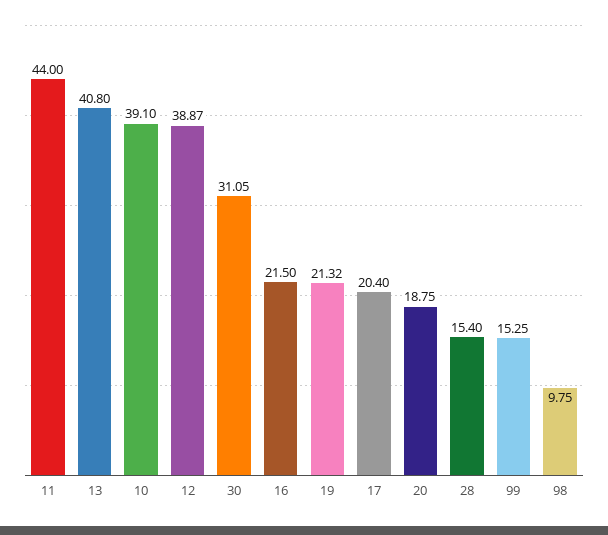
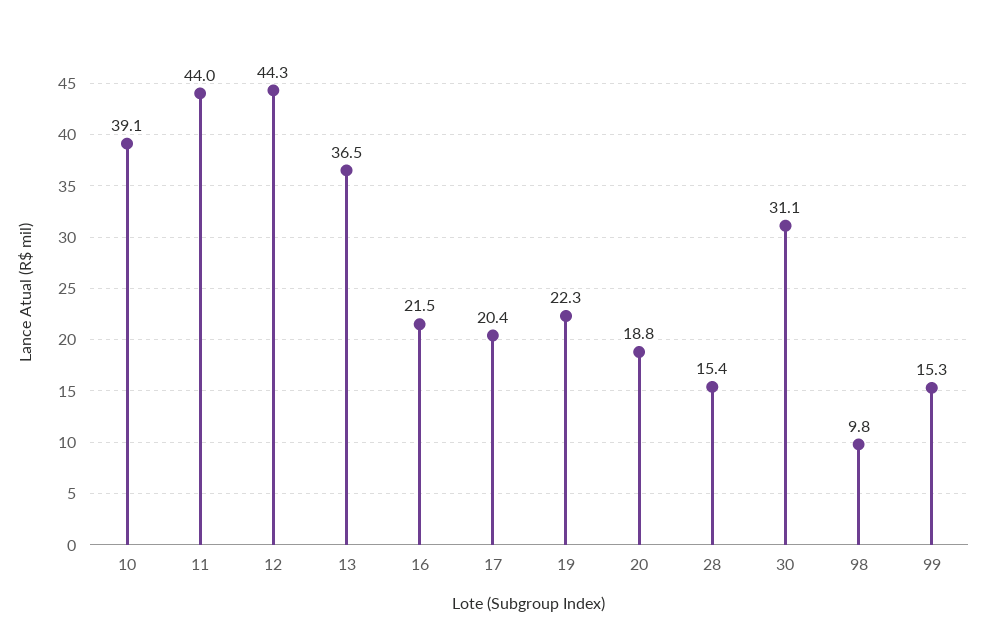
  {
    "11": 44,
-   "13": 40.8,
+   "13": 36.5,
    "10": 39.1,
-   "12": 38.87,
+   "12": 44.3,
    "30": 31.05,
    "16": 21.5,
-   "19": 21.32,
+   "19": 22.3,
    "17": 20.4,
    "20": 18.75,
    "28": 15.4,
    "99": 15.25,
    "98": 9.75
  }

